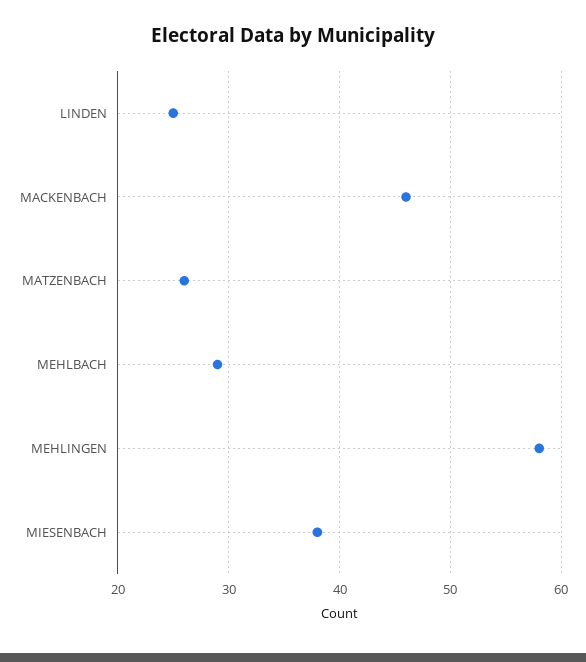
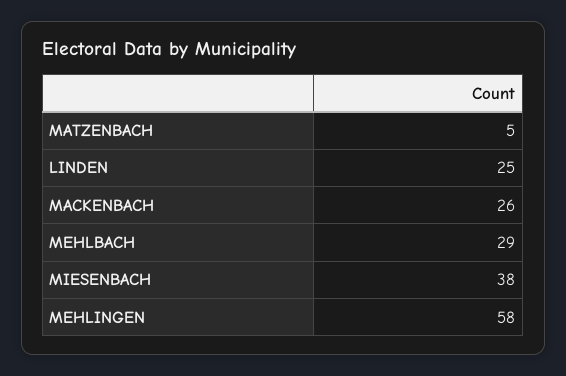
  {
    "LINDEN": 25,
-   "MACKENBACH": 46,
+   "MACKENBACH": 26,
-   "MATZENBACH": 26,
+   "MATZENBACH": 5,
    "MEHLBACH": 29,
    "MEHLINGEN": 58,
    "MIESENBACH": 38
  }

